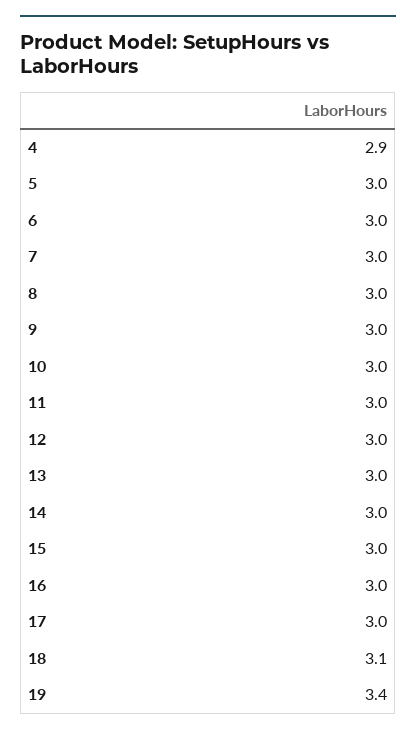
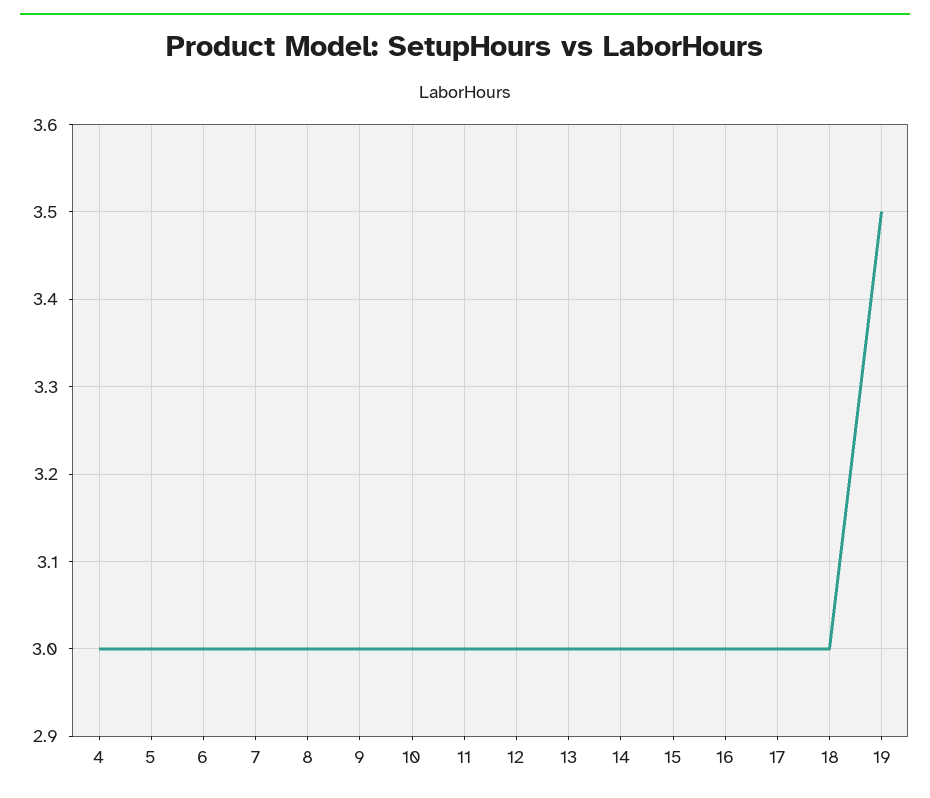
  {
-   "4": 2.9,
+   "4": 3,
    "5": 3,
    "6": 3,
    "7": 3,
    "8": 3,
    "9": 3,
    "10": 3,
    "11": 3,
    "12": 3,
    "13": 3,
    "14": 3,
    "15": 3,
    "16": 3,
    "17": 3,
-   "18": 3.1,
+   "18": 3,
-   "19": 3.4
+   "19": 3.5
  }

